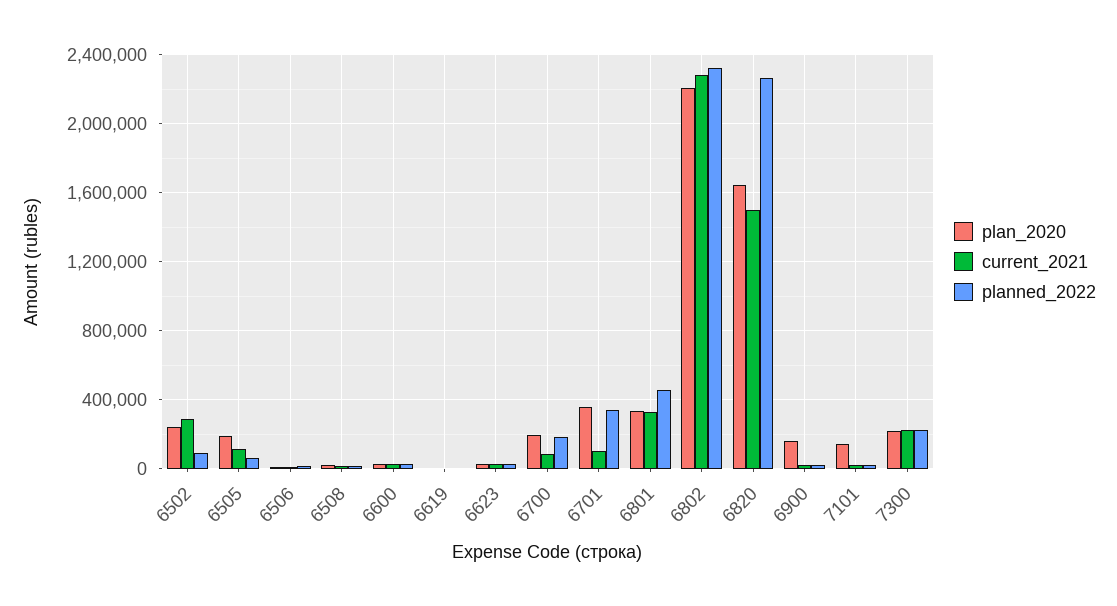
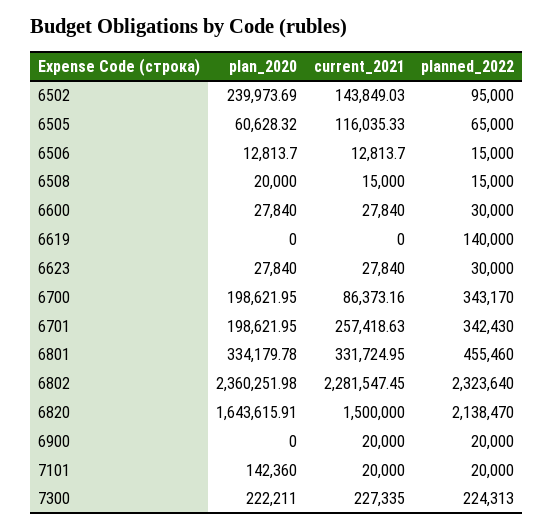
  {
    "plan_2020": {
      "6502": 239973.69,
-     "6505": 200000,
+     "6505": 60628.32,
      "6506": 12813.7,
      "6508": 20000,
      "6600": 27840,
      "6619": 0,
      "6623": 27840,
      "6700": 198621.95,
-     "6701": 350000,
+     "6701": 198621.95,
      "6801": 334179.78,
-     "6802": 2200000,
+     "6802": 2360251.98,
      "6820": 1643615.91,
-     "6900": 150000,
+     "6900": 0,
      "7101": 142360,
      "7300": 222211
    },
    "current_2021": {
-     "6502": 300000,
+     "6502": 143849.03,
      "6505": 116035.33,
      "6506": 12813.7,
      "6508": 15000,
      "6600": 27840,
      "6619": 0,
      "6623": 27840,
      "6700": 86373.16,
-     "6701": 100000,
+     "6701": 257418.63,
      "6801": 331724.95,
      "6802": 2281547.45,
      "6820": 1500000,
      "6900": 20000,
      "7101": 20000,
      "7300": 227335
    },
    "planned_2022": {
      "6502": 95000,
      "6505": 65000,
      "6506": 15000,
      "6508": 15000,
      "6600": 30000,
-     "6619": 0,
+     "6619": 140000,
      "6623": 30000,
-     "6700": 200000,
+     "6700": 343170,
      "6701": 342430,
      "6801": 455460,
      "6802": 2323640,
-     "6820": 2250000,
+     "6820": 2138470,
      "6900": 20000,
      "7101": 20000,
      "7300": 224313
    }
  }

